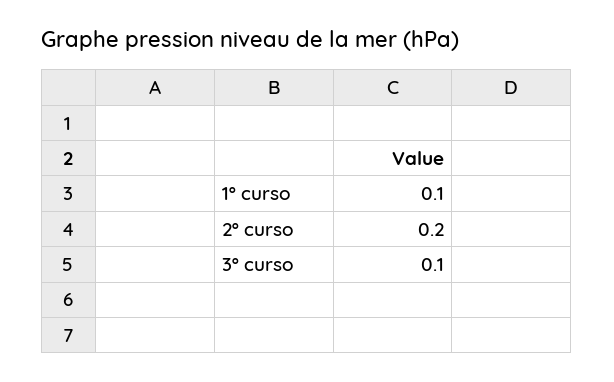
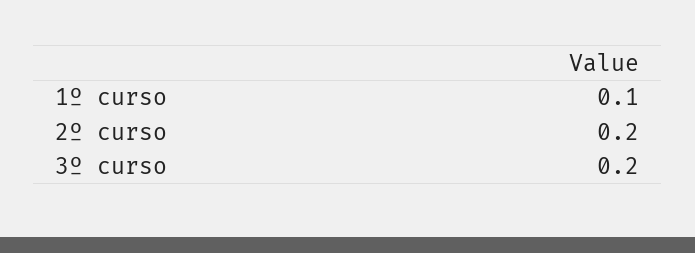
  {
    "1º curso": 0.1,
    "2º curso": 0.2,
-   "3º curso": 0.1
+   "3º curso": 0.2
  }

